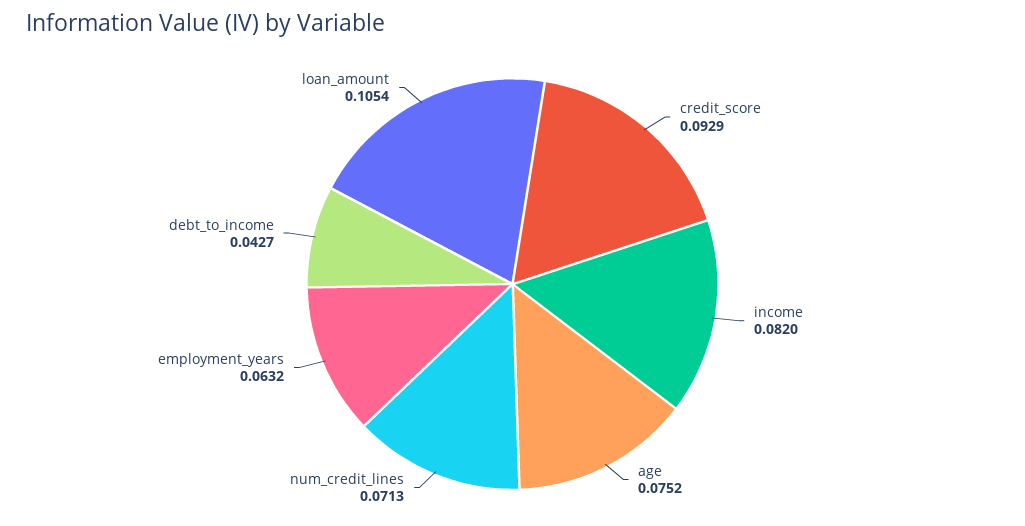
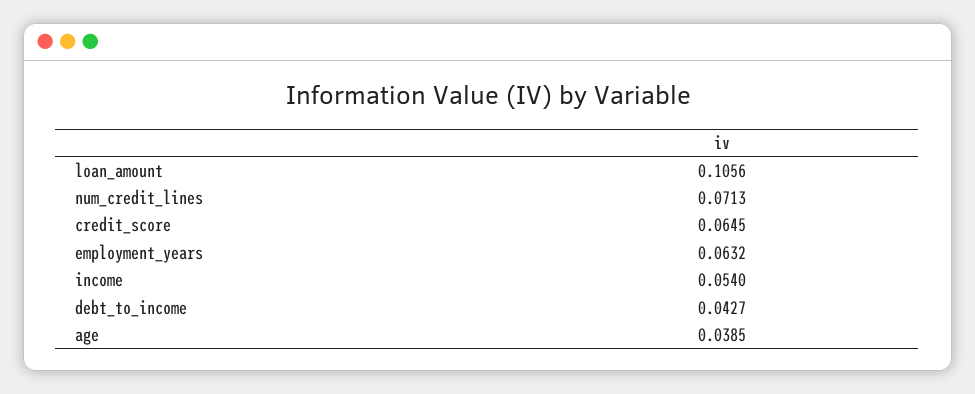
  {
-   "credit_score": 0.0929,
+   "credit_score": 0.0645,
-   "income": 0.082,
+   "income": 0.054,
-   "age": 0.0752,
+   "age": 0.0385,
    "num_credit_lines": 0.0713,
    "employment_years": 0.0632,
    "debt_to_income": 0.0427,
-   "loan_amount": 0.1054
+   "loan_amount": 0.1056
  }

